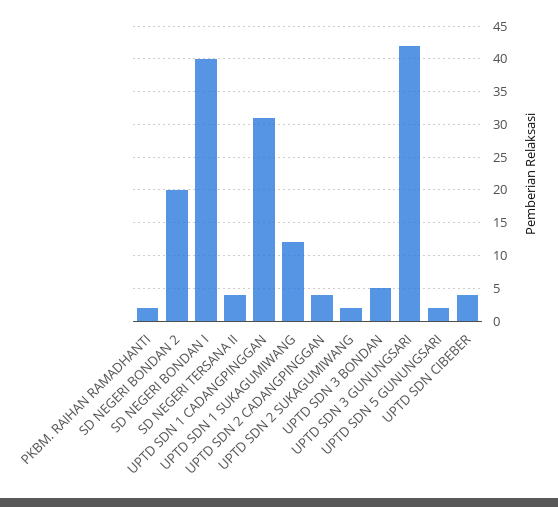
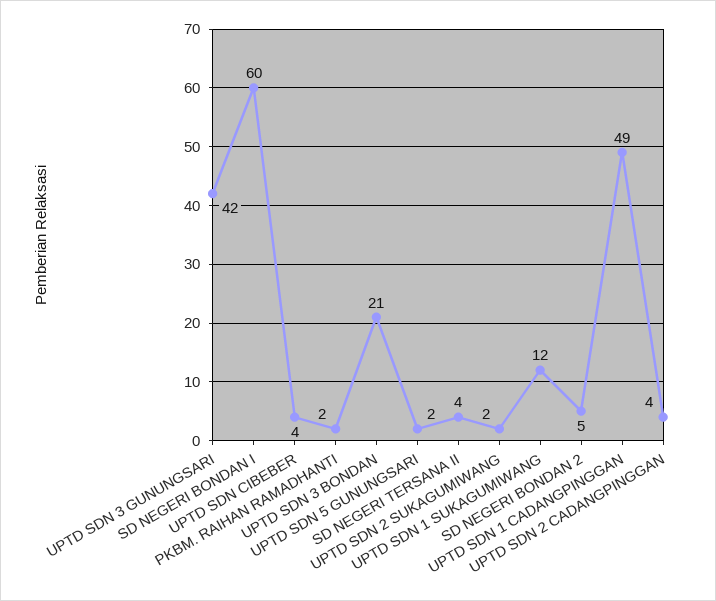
  {
    "PKBM. RAIHAN RAMADHANTI": 2,
-   "SD NEGERI BONDAN 2": 20,
+   "SD NEGERI BONDAN 2": 5,
-   "SD NEGERI BONDAN I": 40,
+   "SD NEGERI BONDAN I": 60,
    "SD NEGERI TERSANA II": 4,
-   "UPTD SDN 1 CADANGPINGGAN": 31,
+   "UPTD SDN 1 CADANGPINGGAN": 49,
    "UPTD SDN 1 SUKAGUMIWANG": 12,
    "UPTD SDN 2 CADANGPINGGAN": 4,
    "UPTD SDN 2 SUKAGUMIWANG": 2,
-   "UPTD SDN 3 BONDAN": 5,
+   "UPTD SDN 3 BONDAN": 21,
    "UPTD SDN 3 GUNUNGSARI": 42,
    "UPTD SDN 5 GUNUNGSARI": 2,
    "UPTD SDN CIBEBER": 4
  }

